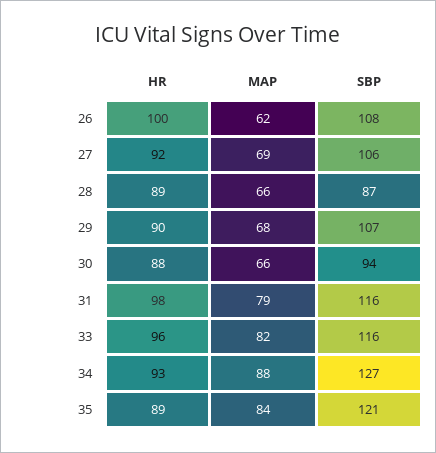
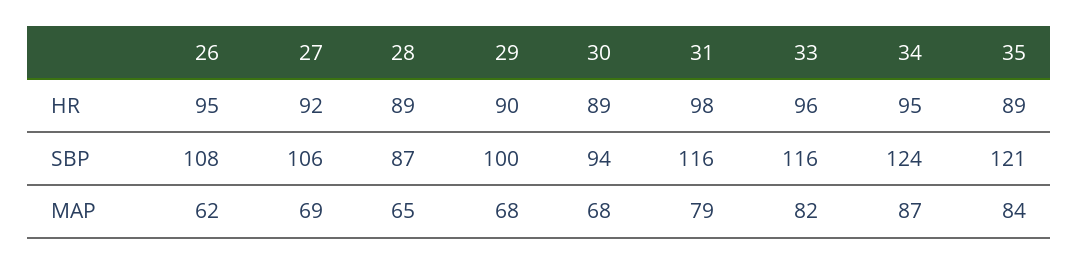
  {
    "HR": {
-     "26": 100,
+     "26": 95,
      "27": 92,
      "28": 89,
      "29": 90,
-     "30": 88,
+     "30": 89,
      "31": 98,
      "33": 96,
-     "34": 93,
+     "34": 95,
      "35": 89
    },
    "MAP": {
      "26": 62,
      "27": 69,
-     "28": 66,
+     "28": 65,
      "29": 68,
-     "30": 66,
+     "30": 68,
      "31": 79,
      "33": 82,
-     "34": 88,
+     "34": 87,
      "35": 84
    },
    "SBP": {
      "26": 108,
      "27": 106,
      "28": 87,
-     "29": 107,
+     "29": 100,
      "30": 94,
      "31": 116,
      "33": 116,
-     "34": 127,
+     "34": 124,
      "35": 121
    }
  }

